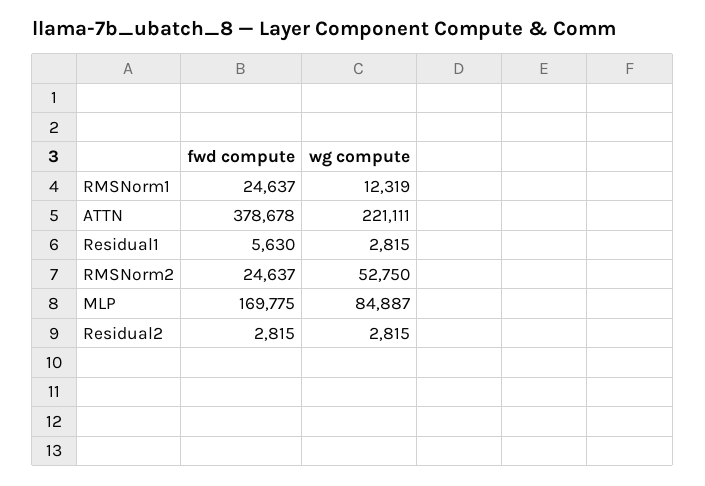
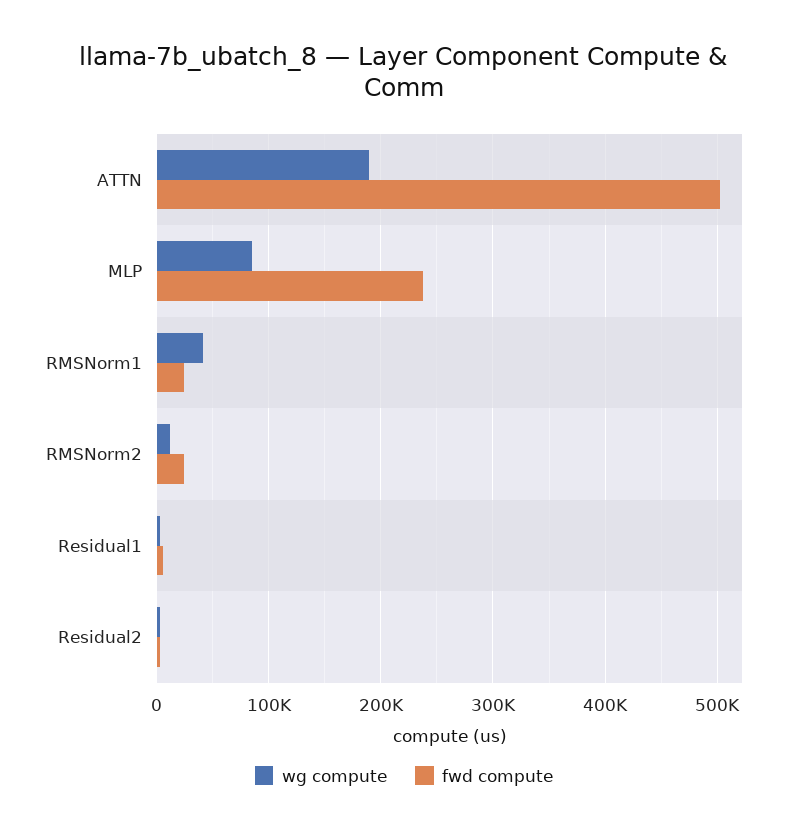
  {
    "fwd compute": {
      "RMSNorm1": 24637,
-     "ATTN": 378678,
+     "ATTN": 500000,
      "Residual1": 5630,
      "RMSNorm2": 24637,
-     "MLP": 169775,
+     "MLP": 240000,
      "Residual2": 2815
    },
    "wg compute": {
-     "RMSNorm1": 12319,
+     "RMSNorm1": 40000,
-     "ATTN": 221111,
+     "ATTN": 190000,
      "Residual1": 2815,
-     "RMSNorm2": 52750,
+     "RMSNorm2": 10000,
      "MLP": 84887,
      "Residual2": 2815
    }
  }

